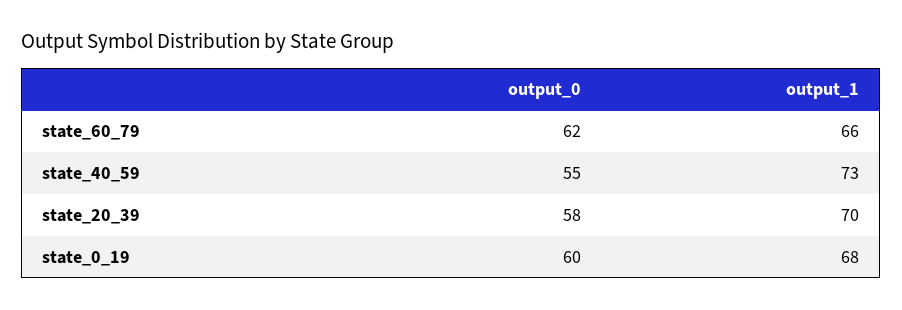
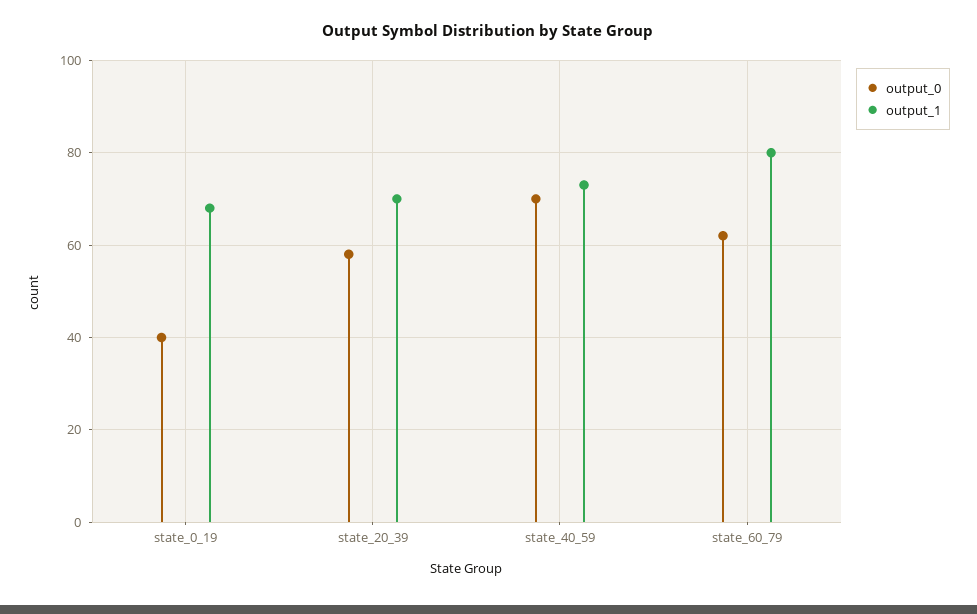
  {
    "output_0": {
      "state_60_79": 62,
-     "state_40_59": 55,
+     "state_40_59": 70,
      "state_20_39": 58,
-     "state_0_19": 60
+     "state_0_19": 40
    },
    "output_1": {
-     "state_60_79": 66,
+     "state_60_79": 80,
      "state_40_59": 73,
      "state_20_39": 70,
      "state_0_19": 68
    }
  }

